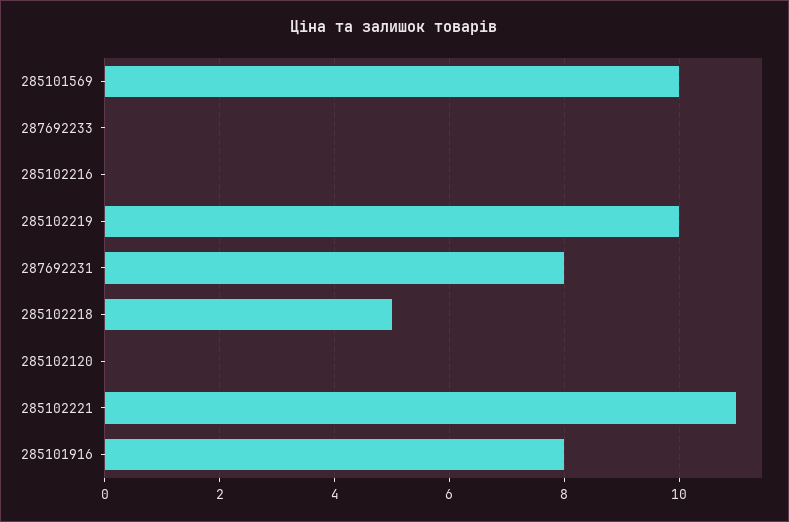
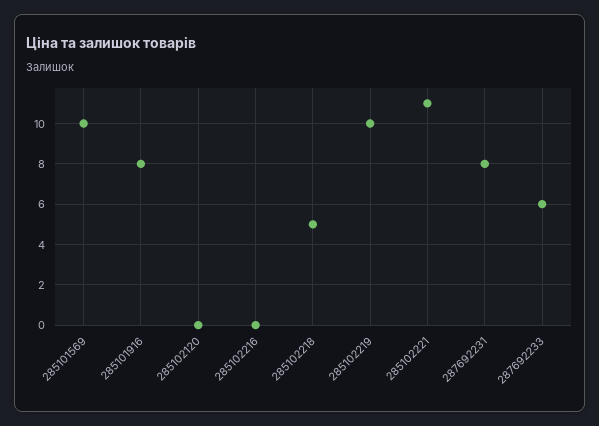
  {
    "285101569": 10,
-   "287692233": 0,
+   "287692233": 6,
    "285102216": 0,
    "285102219": 10,
    "287692231": 8,
    "285102218": 5,
    "285102120": 0,
    "285102221": 11,
    "285101916": 8
  }

